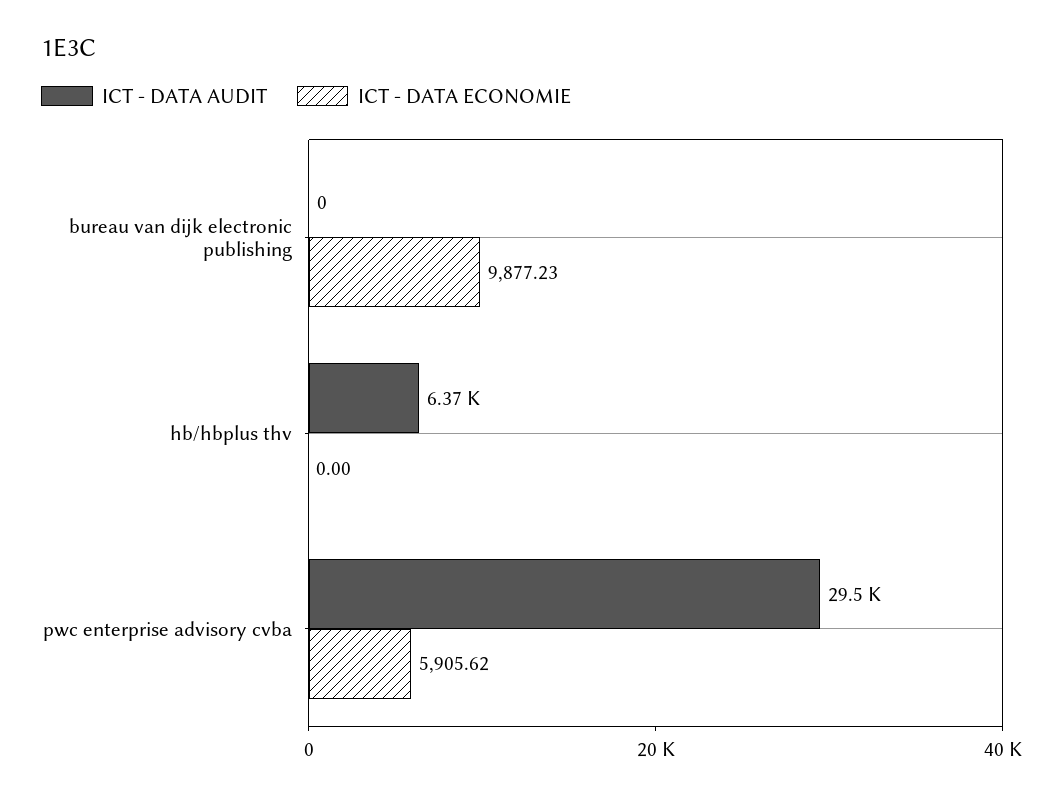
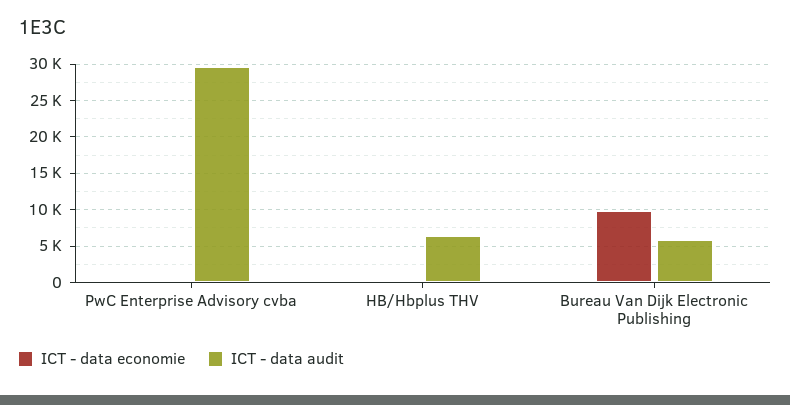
  {
    "ICT - DATA AUDIT": {
-     "bureau van dijk electronic publishing": 0,
+     "bureau van dijk electronic publishing": 6000,
      "hb/hbplus thv": 6370,
      "pwc enterprise advisory cvba": 29500
    },
    "ICT - DATA ECONOMIE": {
      "bureau van dijk electronic publishing": 9877.23,
      "hb/hbplus thv": 0,
-     "pwc enterprise advisory cvba": 5905.62
+     "pwc enterprise advisory cvba": 0
    }
  }

